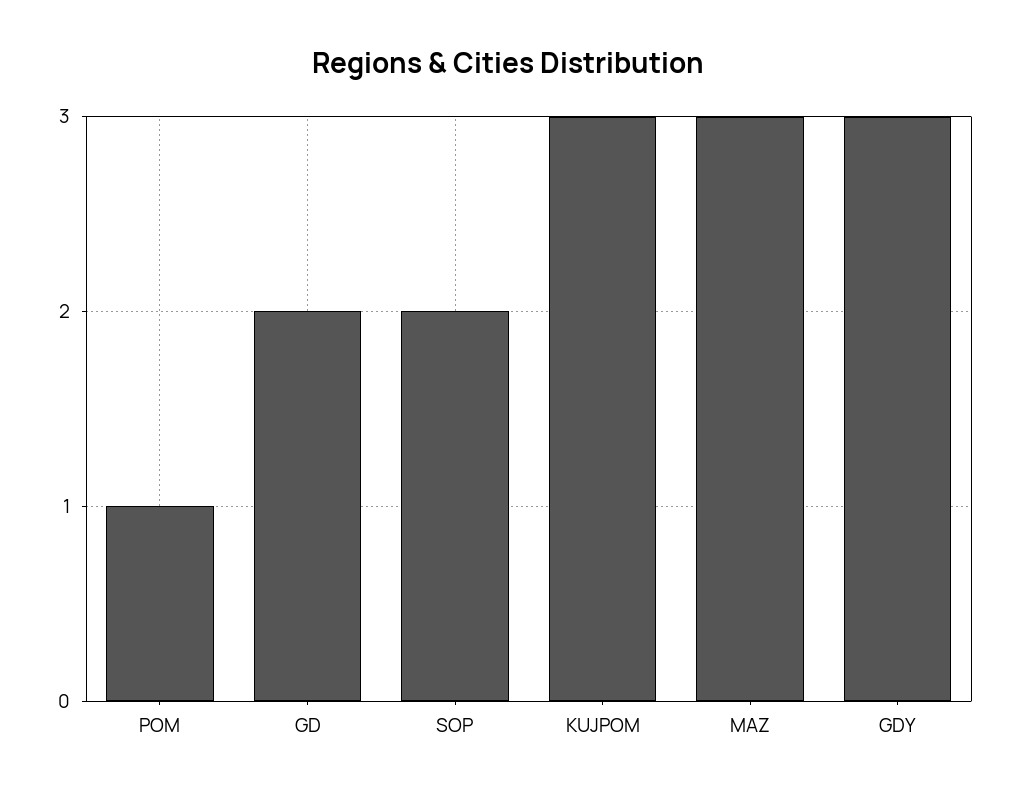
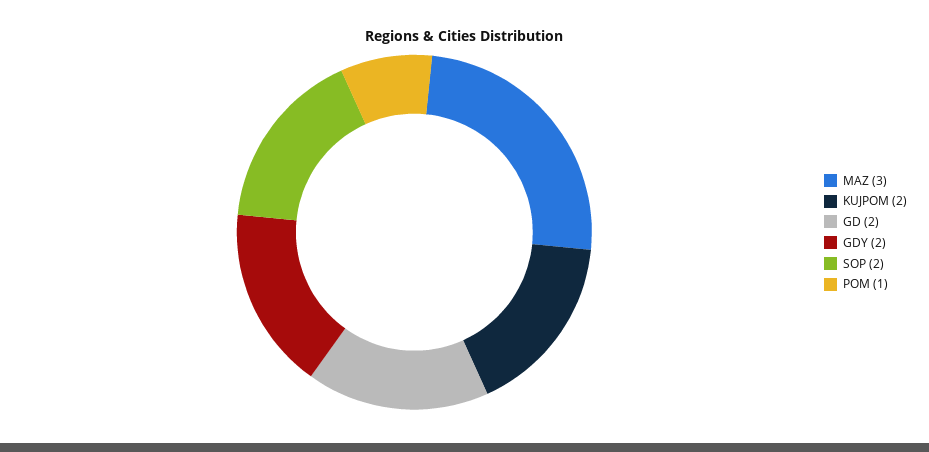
  {
    "POM": 1,
    "GD": 2,
    "SOP": 2,
-   "KUJPOM": 3,
+   "KUJPOM": 2,
    "MAZ": 3,
-   "GDY": 3
+   "GDY": 2
  }

